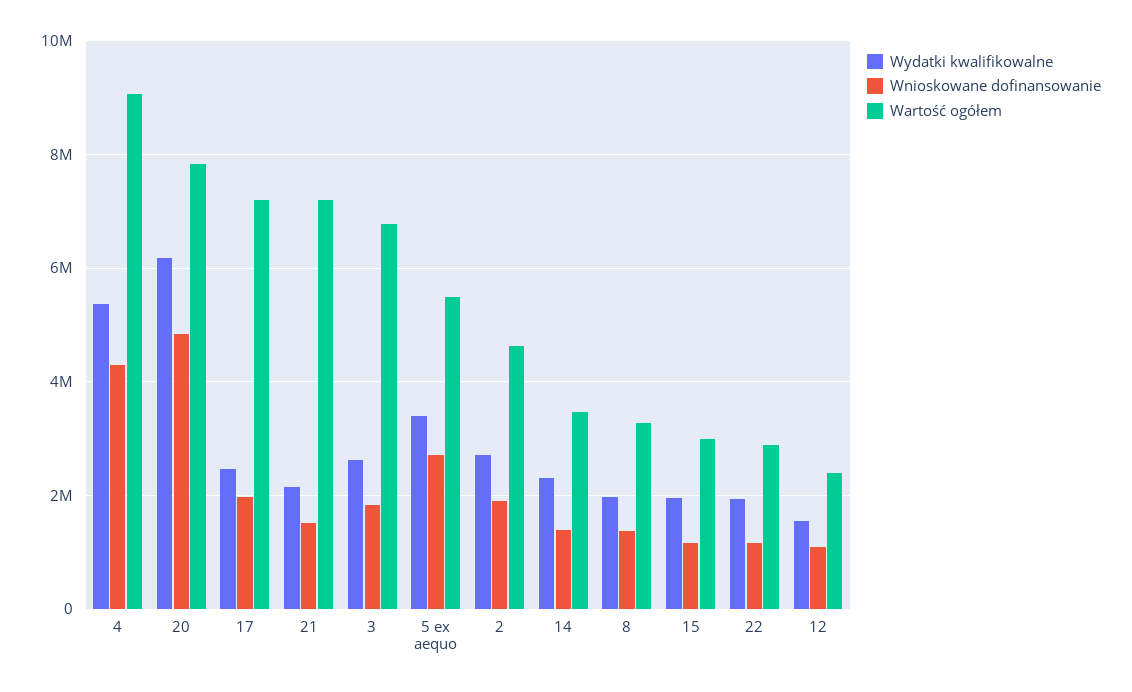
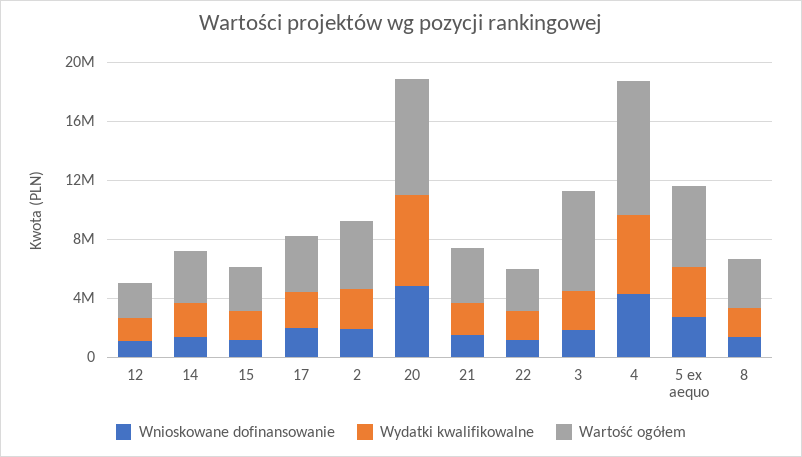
  {
    "Wydatki kwalifikowalne": {
      "4": 5400000,
      "20": 6200000,
      "17": 2400000,
      "21": 2200000,
      "3": 2600000,
      "5 ex aequo": 3400000,
      "2": 2800000,
      "14": 2400000,
      "8": 2000000,
      "15": 2000000,
      "22": 2000000,
      "12": 1600000
    },
    "Wnioskowane dofinansowanie": {
      "4": 4200000,
      "20": 4800000,
      "17": 2000000,
      "21": 1600000,
      "3": 1800000,
      "5 ex aequo": 2800000,
      "2": 1800000,
      "14": 1400000,
      "8": 1400000,
      "15": 1200000,
      "22": 1200000,
      "12": 1000000
    },
    "Wartość ogółem": {
      "4": 9000000,
      "20": 7800000,
-     "17": 7200000,
+     "17": 4000000,
-     "21": 7200000,
+     "21": 4000000,
      "3": 6800000,
      "5 ex aequo": 5400000,
      "2": 4600000,
      "14": 3400000,
      "8": 3200000,
      "15": 3000000,
      "22": 2800000,
      "12": 2400000
    }
  }

